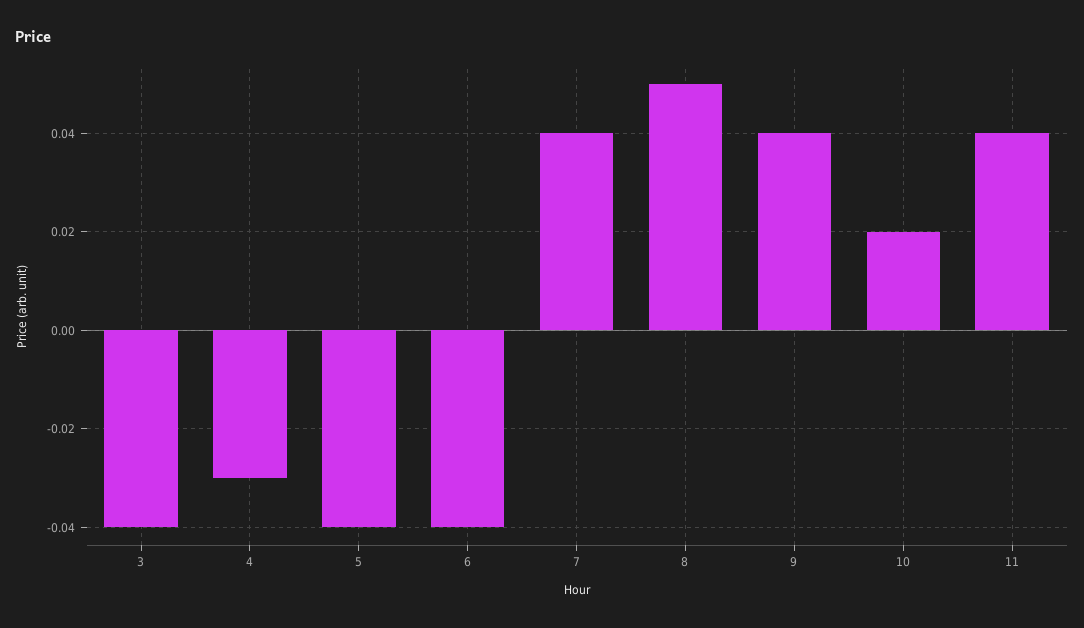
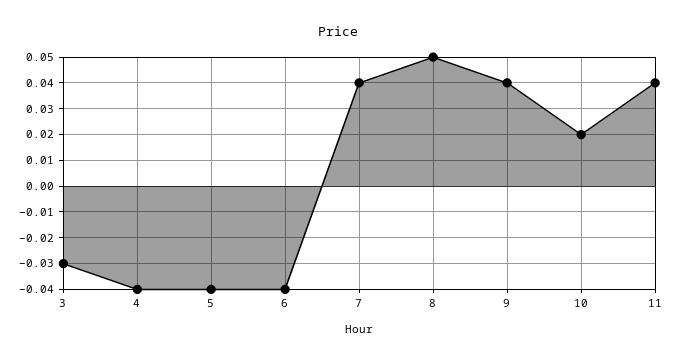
  {
-   "3": -0.04,
+   "3": -0.03,
-   "4": -0.03,
+   "4": -0.04,
    "5": -0.04,
    "6": -0.04,
    "7": 0.04,
    "8": 0.05,
    "9": 0.04,
    "10": 0.02,
    "11": 0.04
  }

